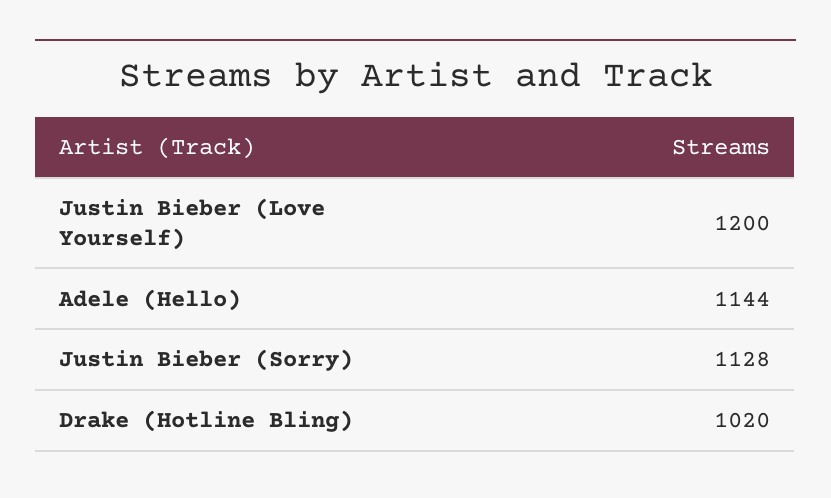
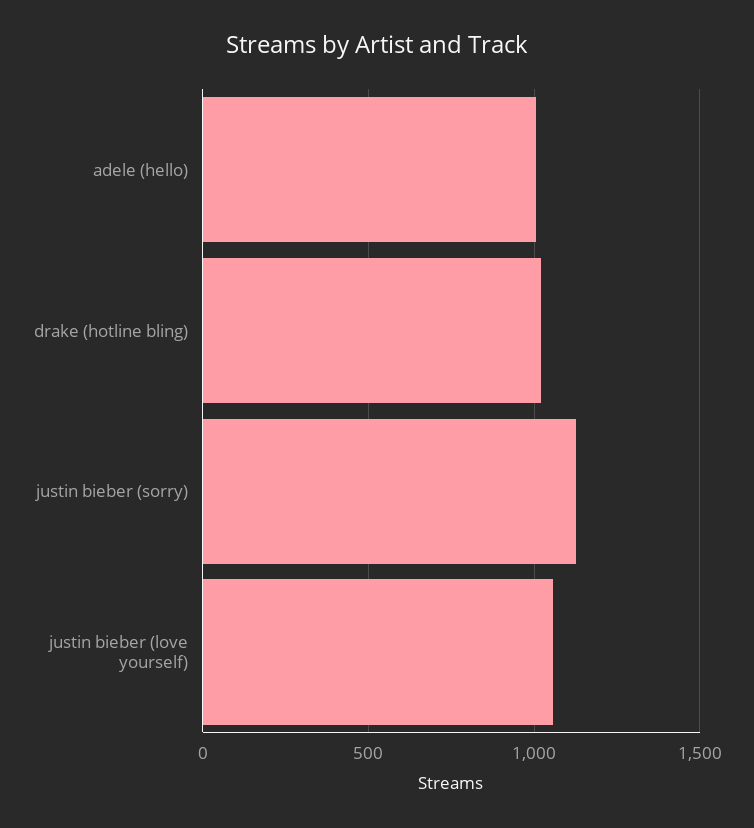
  {
-   "Justin Bieber (Love Yourself)": 1200,
+   "Justin Bieber (Love Yourself)": 1050,
-   "Adele (Hello)": 1144,
+   "Adele (Hello)": 1000,
    "Justin Bieber (Sorry)": 1128,
    "Drake (Hotline Bling)": 1020
  }

